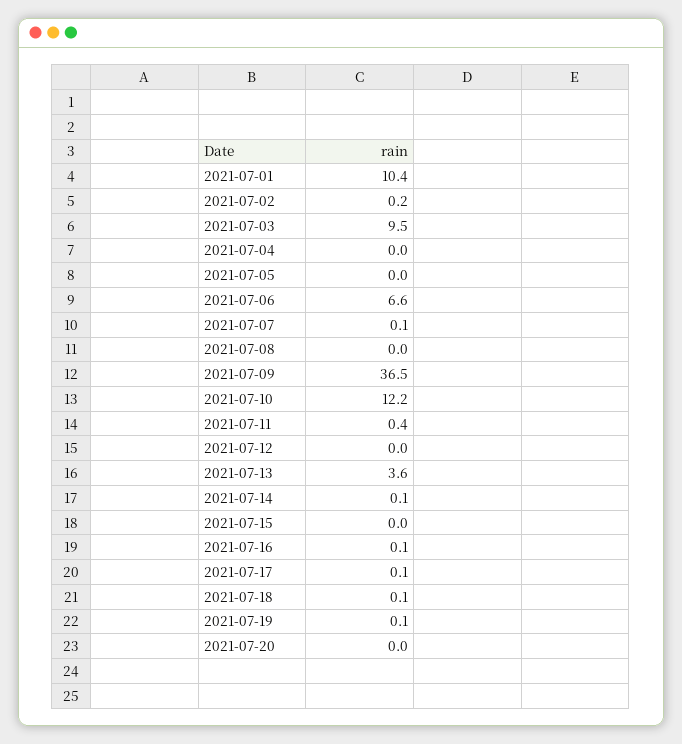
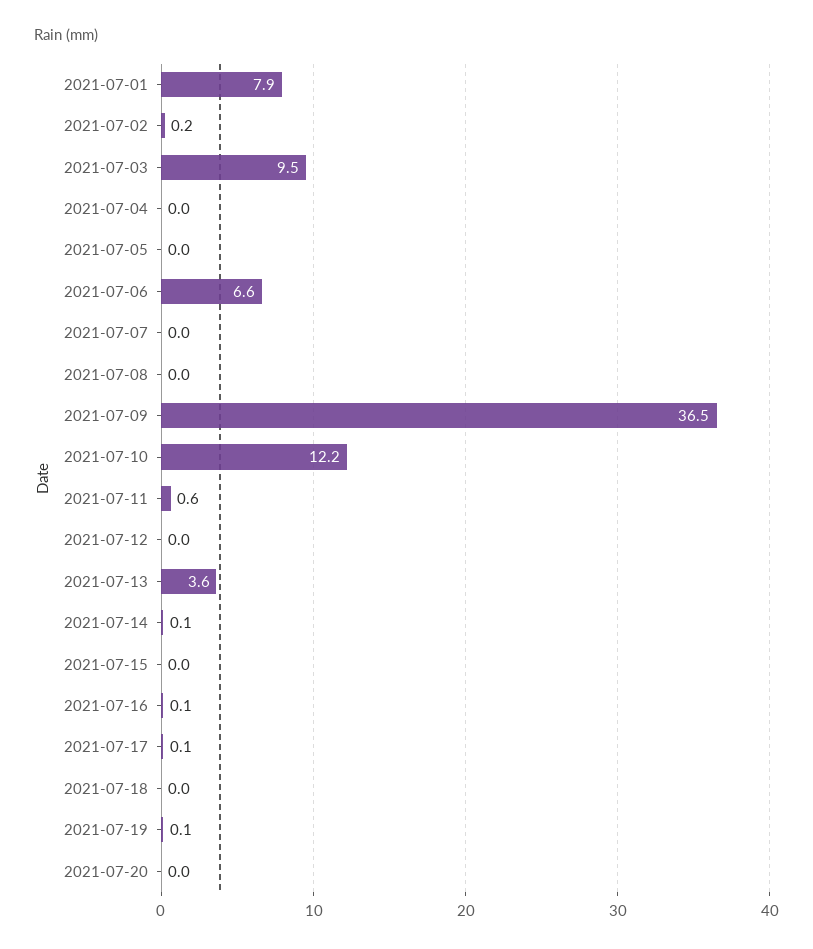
  {
-   "2021-07-01": 10.4,
+   "2021-07-01": 7.9,
    "2021-07-02": 0.2,
    "2021-07-03": 9.5,
    "2021-07-04": 0,
    "2021-07-05": 0,
    "2021-07-06": 6.6,
-   "2021-07-07": 0.1,
+   "2021-07-07": 0,
    "2021-07-08": 0,
    "2021-07-09": 36.5,
    "2021-07-10": 12.2,
-   "2021-07-11": 0.4,
+   "2021-07-11": 0.6,
    "2021-07-12": 0,
    "2021-07-13": 3.6,
    "2021-07-14": 0.1,
    "2021-07-15": 0,
    "2021-07-16": 0.1,
    "2021-07-17": 0.1,
-   "2021-07-18": 0.1,
+   "2021-07-18": 0,
    "2021-07-19": 0.1,
    "2021-07-20": 0
  }

